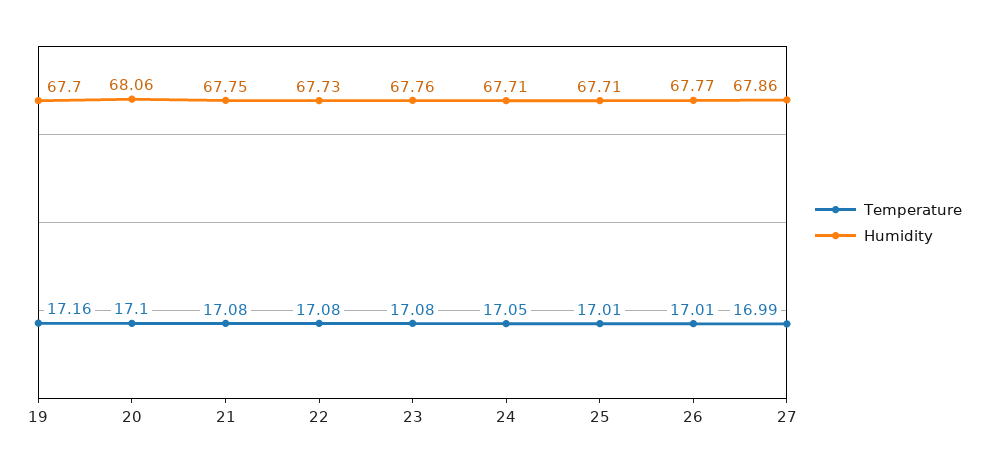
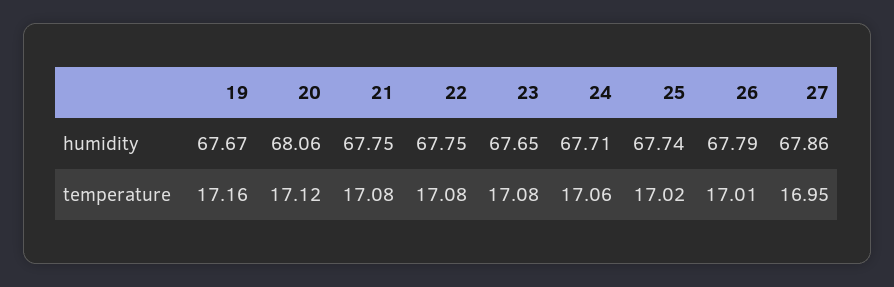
  {
    "Temperature": {
      "19": 17.16,
-     "20": 17.1,
+     "20": 17.12,
      "21": 17.08,
      "22": 17.08,
      "23": 17.08,
-     "24": 17.05,
+     "24": 17.06,
-     "25": 17.01,
+     "25": 17.02,
      "26": 17.01,
-     "27": 16.99
+     "27": 16.95
    },
    "Humidity": {
-     "19": 67.7,
+     "19": 67.67,
      "20": 68.06,
      "21": 67.75,
-     "22": 67.73,
+     "22": 67.75,
-     "23": 67.76,
+     "23": 67.65,
      "24": 67.71,
-     "25": 67.71,
+     "25": 67.74,
-     "26": 67.77,
+     "26": 67.79,
      "27": 67.86
    }
  }

